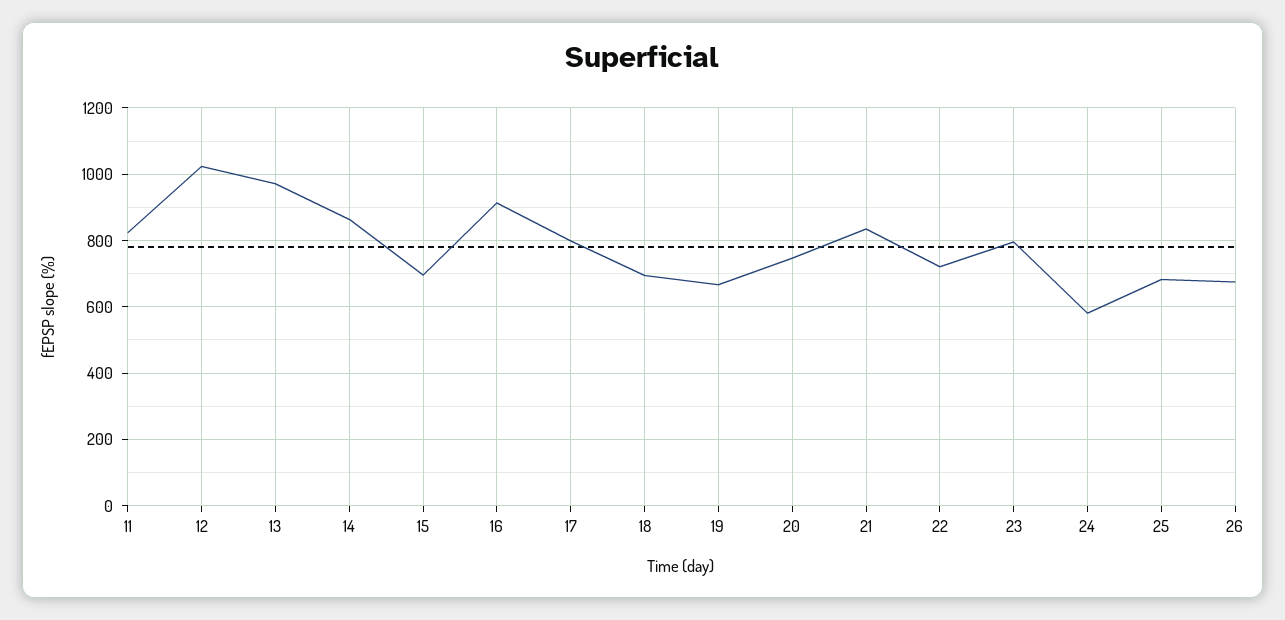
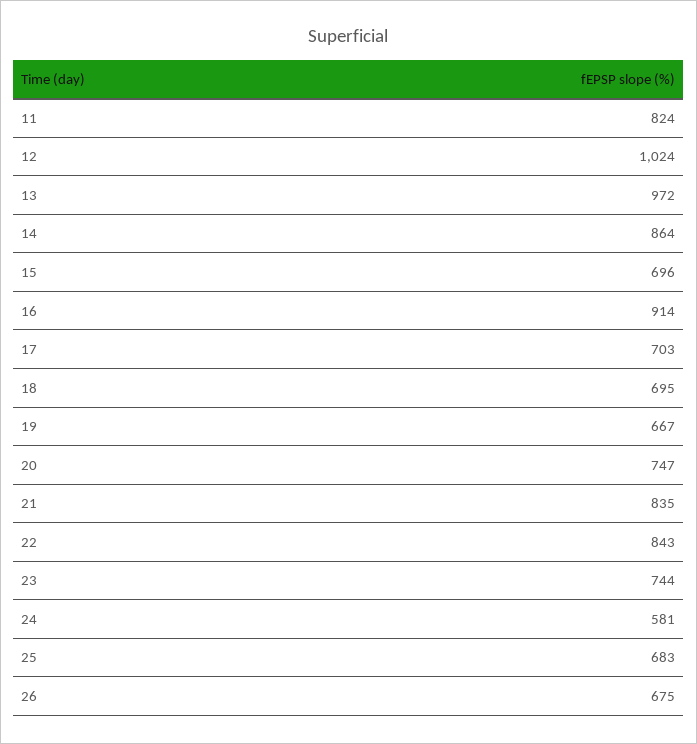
  {
    "11": 824,
    "12": 1024,
    "13": 972,
    "14": 864,
    "15": 696,
    "16": 914,
-   "17": 800,
+   "17": 703,
    "18": 695,
    "19": 667,
    "20": 747,
    "21": 835,
-   "22": 720,
+   "22": 843,
-   "23": 800,
+   "23": 744,
    "24": 581,
    "25": 683,
    "26": 675
  }

